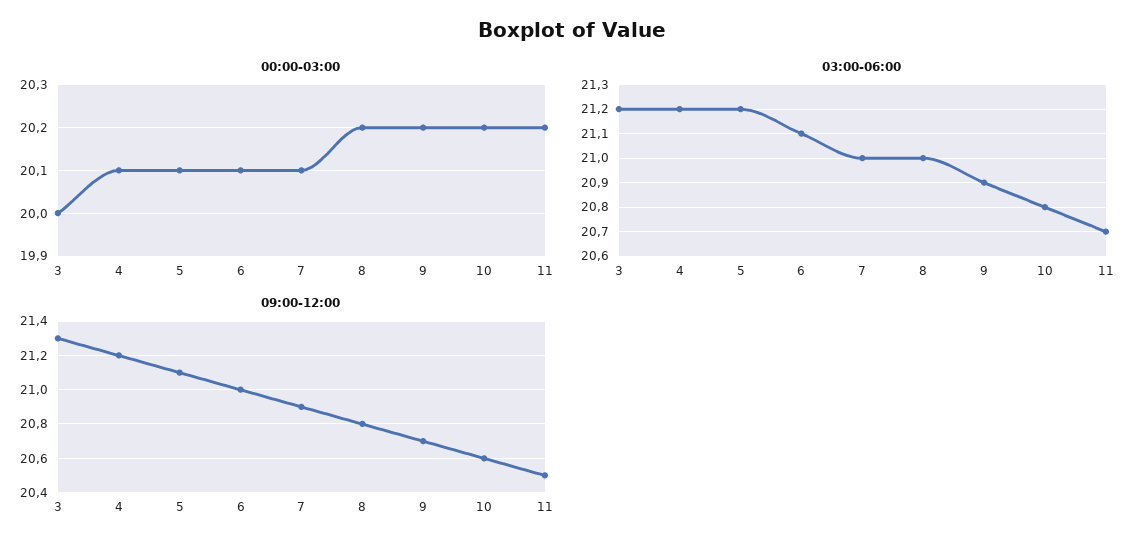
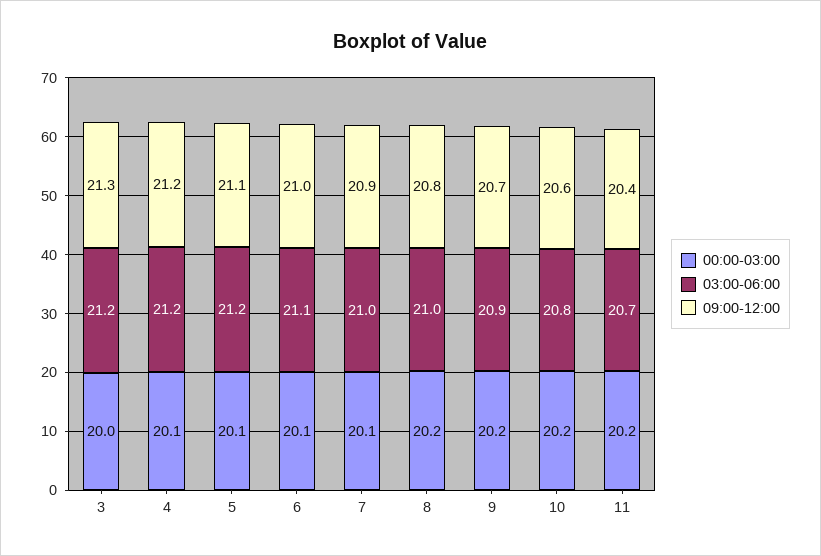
  {
    "00:00-03:00": {
      "3": 20,
      "4": 20.1,
      "5": 20.1,
      "6": 20.1,
      "7": 20.1,
      "8": 20.2,
      "9": 20.2,
      "10": 20.2,
      "11": 20.2
    },
    "03:00-06:00": {
      "3": 21.2,
      "4": 21.2,
      "5": 21.2,
      "6": 21.1,
      "7": 21,
      "8": 21,
      "9": 20.9,
      "10": 20.8,
      "11": 20.7
    },
    "09:00-12:00": {
      "3": 21.3,
      "4": 21.2,
      "5": 21.1,
      "6": 21,
      "7": 20.9,
      "8": 20.8,
      "9": 20.7,
      "10": 20.6,
-     "11": 20.5
+     "11": 20.4
    }
  }

